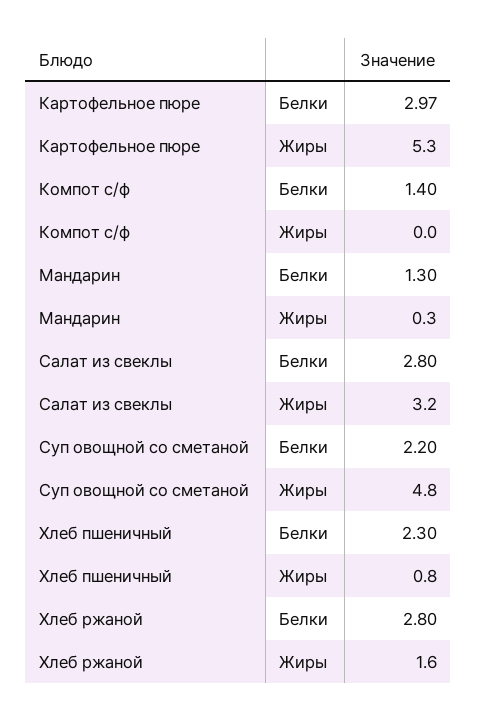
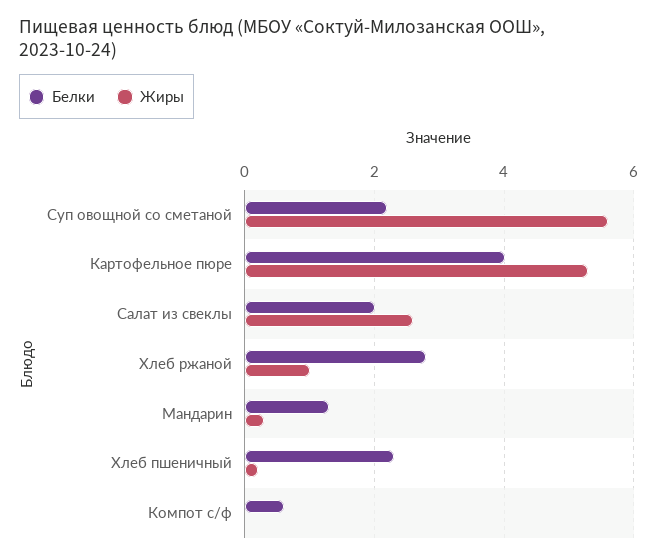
  {
    "Белки": {
-     "Картофельное пюре": 2.97,
+     "Картофельное пюре": 4,
-     "Компот с/ф": 1.4,
+     "Компот с/ф": 0.6,
      "Мандарин": 1.3,
-     "Салат из свеклы": 2.8,
+     "Салат из свеклы": 2,
      "Суп овощной со сметаной": 2.2,
      "Хлеб пшеничный": 2.3,
      "Хлеб ржаной": 2.8
    },
    "Жиры": {
      "Картофельное пюре": 5.3,
      "Компот с/ф": 0,
      "Мандарин": 0.3,
-     "Салат из свеклы": 3.2,
+     "Салат из свеклы": 2.6,
-     "Суп овощной со сметаной": 4.8,
+     "Суп овощной со сметаной": 5.6,
-     "Хлеб пшеничный": 0.8,
+     "Хлеб пшеничный": 0.2,
-     "Хлеб ржаной": 1.6
+     "Хлеб ржаной": 1
    }
  }

